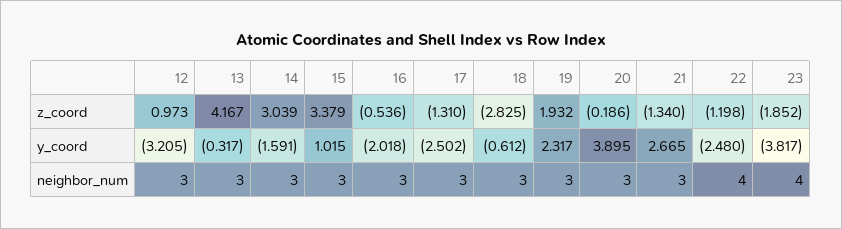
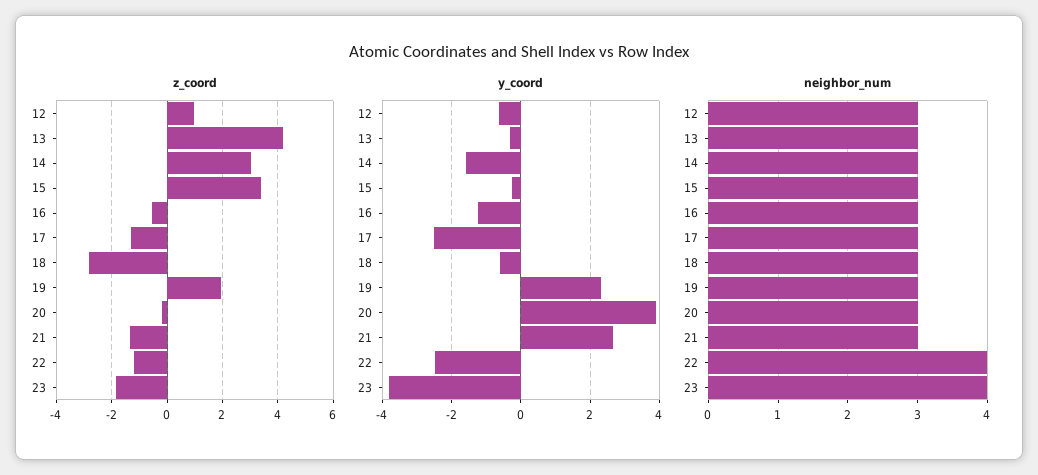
  {
    "z_coord": {
      "12": 0.973,
      "13": 4.167,
      "14": 3.039,
      "15": 3.379,
      "16": -0.536,
      "17": -1.31,
      "18": -2.825,
      "19": 1.932,
      "20": -0.186,
      "21": -1.34,
      "22": -1.198,
      "23": -1.852
    },
    "y_coord": {
-     "12": -3.205,
+     "12": -0.6,
      "13": -0.317,
      "14": -1.591,
-     "15": 1.015,
+     "15": -0.2,
-     "16": -2.018,
+     "16": -1.2,
      "17": -2.502,
      "18": -0.612,
      "19": 2.317,
      "20": 3.895,
      "21": 2.665,
      "22": -2.48,
      "23": -3.817
    },
    "neighbor_num": {
      "12": 3,
      "13": 3,
      "14": 3,
      "15": 3,
      "16": 3,
      "17": 3,
      "18": 3,
      "19": 3,
      "20": 3,
      "21": 3,
      "22": 4,
      "23": 4
    }
  }

